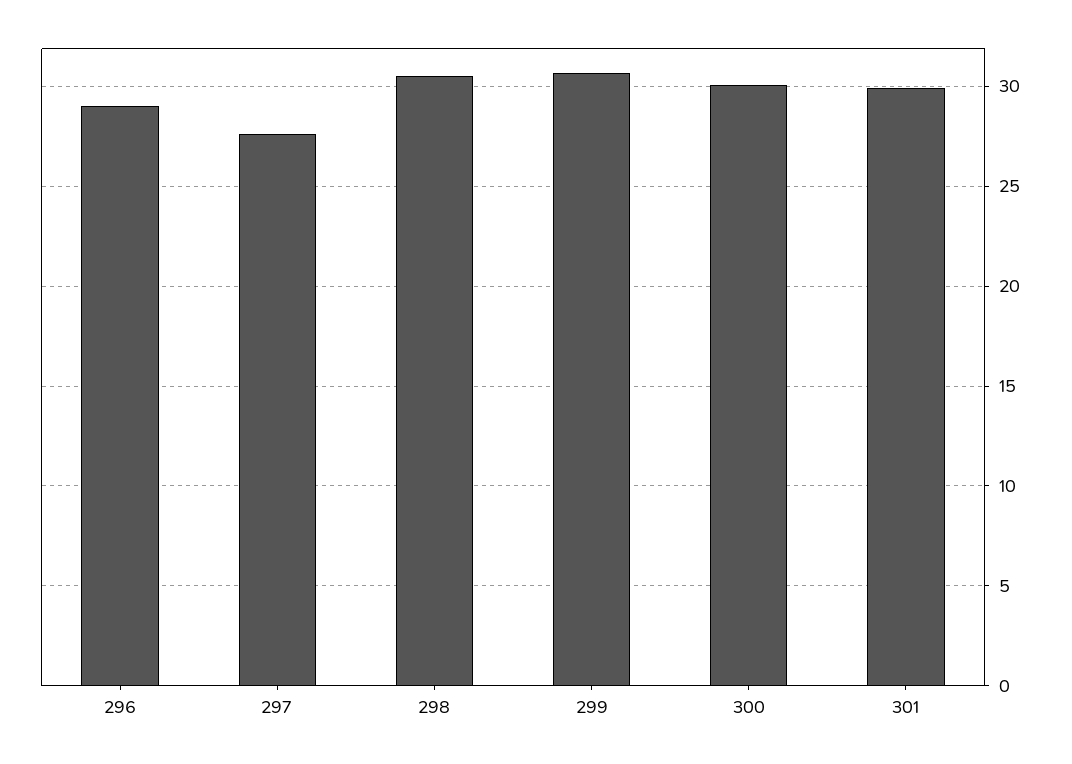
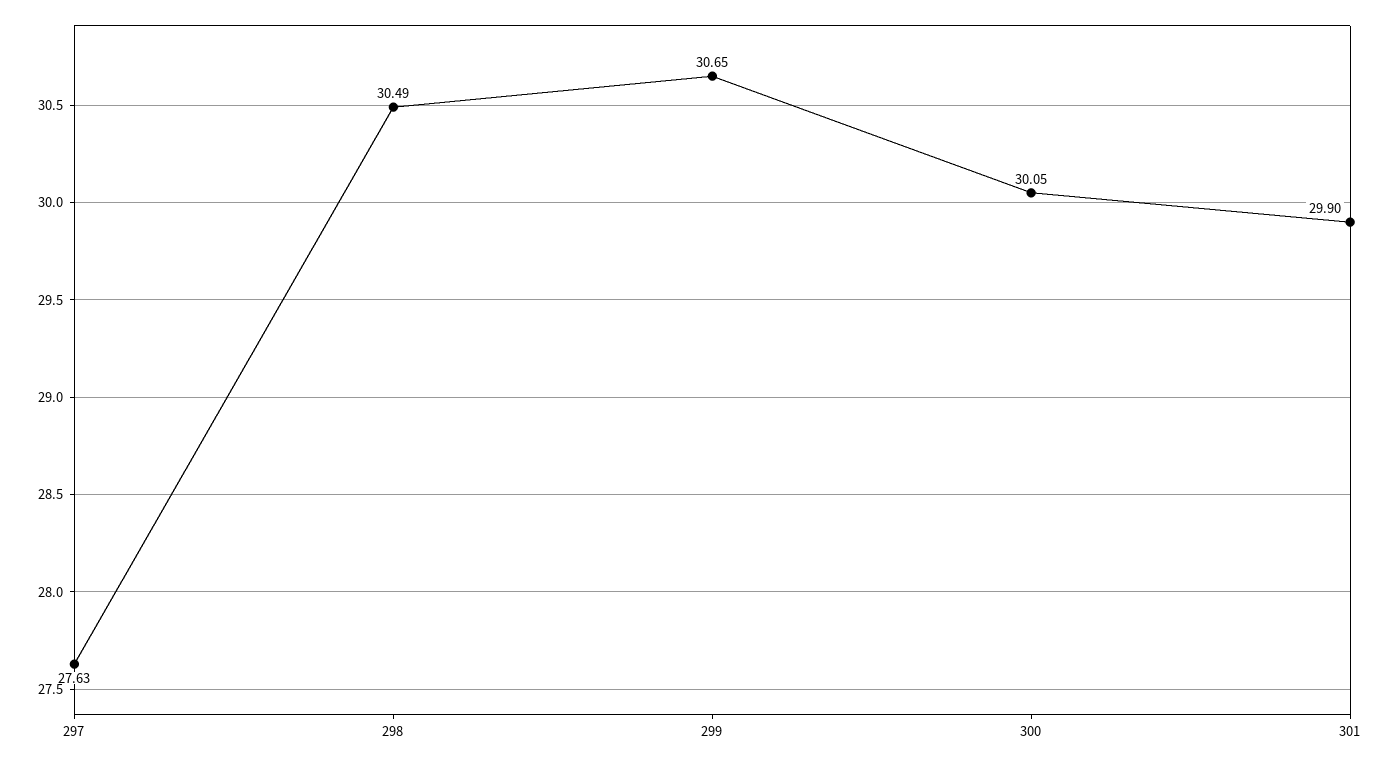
  {
-   "296": 29,
    "297": 27.63,
    "298": 30.49,
    "299": 30.65,
    "300": 30.05,
    "301": 29.9
  }

